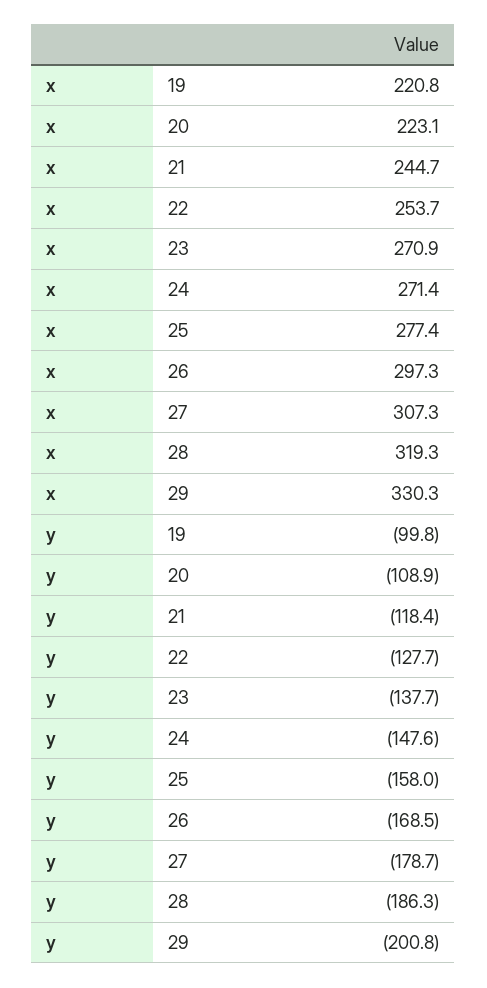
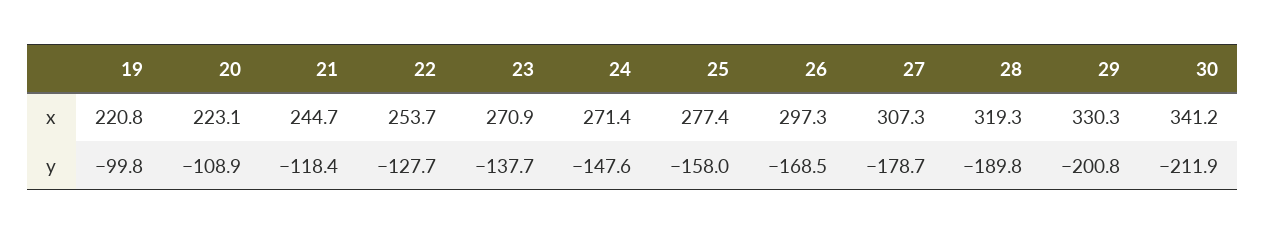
  {
    "x": {
      "19": 220.8,
      "20": 223.1,
      "21": 244.7,
      "22": 253.7,
      "23": 270.9,
      "24": 271.4,
      "25": 277.4,
      "26": 297.3,
      "27": 307.3,
      "28": 319.3,
-     "29": 330.3
+     "29": 330.3,
+     "30": 341.2
    },
    "y": {
      "19": -99.8,
      "20": -108.9,
      "21": -118.4,
      "22": -127.7,
      "23": -137.7,
      "24": -147.6,
      "25": -158,
      "26": -168.5,
      "27": -178.7,
-     "28": -186.3,
+     "28": -189.8,
-     "29": -200.8
+     "29": -200.8,
+     "30": -211.9
    }
  }

